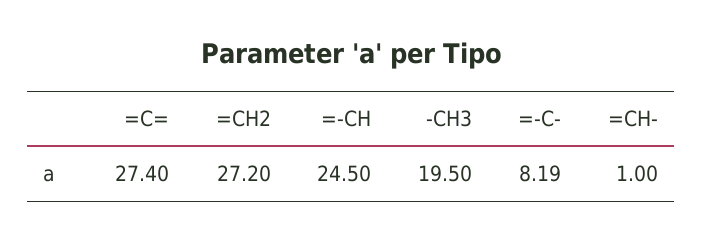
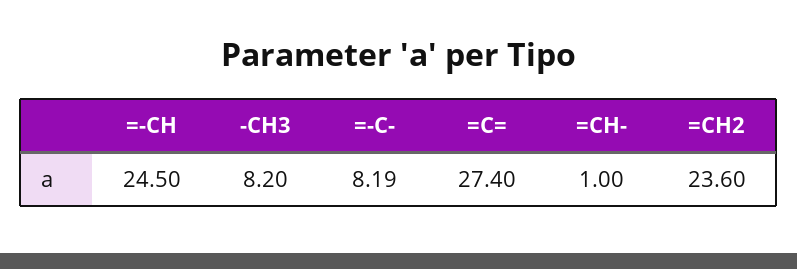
  {
    "=C=": 27.4,
-   "=CH2": 27.2,
+   "=CH2": 23.6,
    "=-CH": 24.5,
-   "-CH3": 19.5,
+   "-CH3": 8.2,
    "=-C-": 8.19,
    "=CH-": 1
  }

